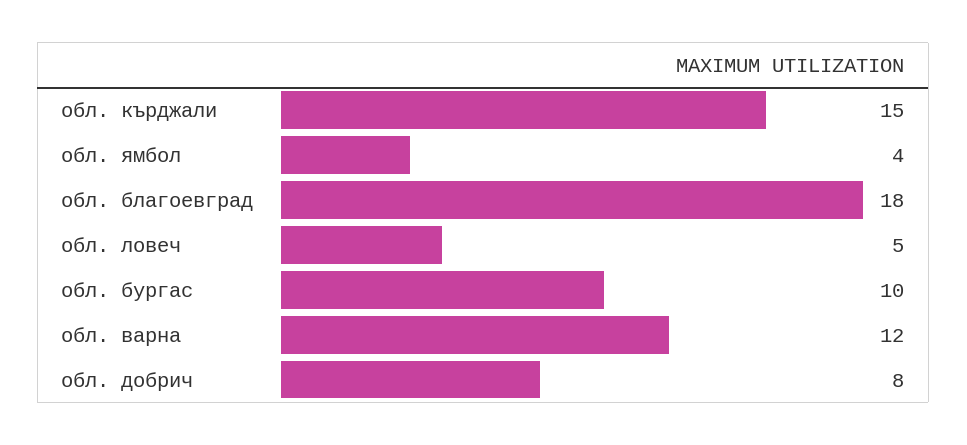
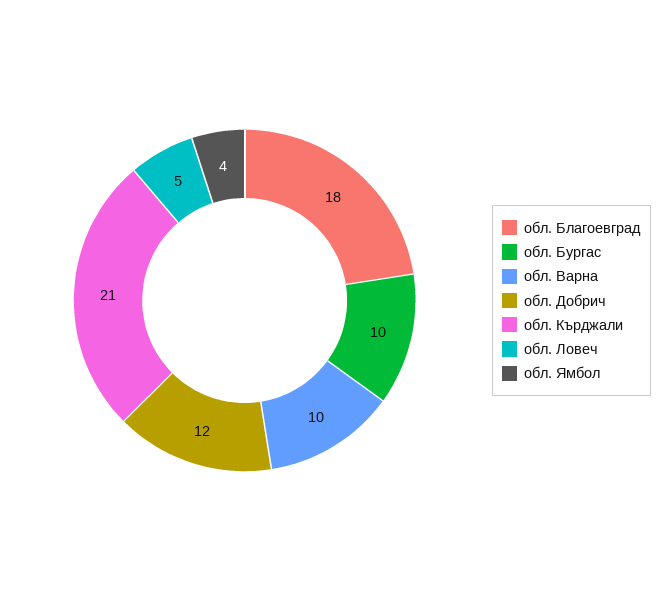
  {
-   "обл. кърджали": 15,
+   "обл. кърджали": 21,
    "обл. ямбол": 4,
    "обл. благоевград": 18,
    "обл. ловеч": 5,
    "обл. бургас": 10,
-   "обл. варна": 12,
+   "обл. варна": 10,
-   "обл. добрич": 8
+   "обл. добрич": 12
  }

